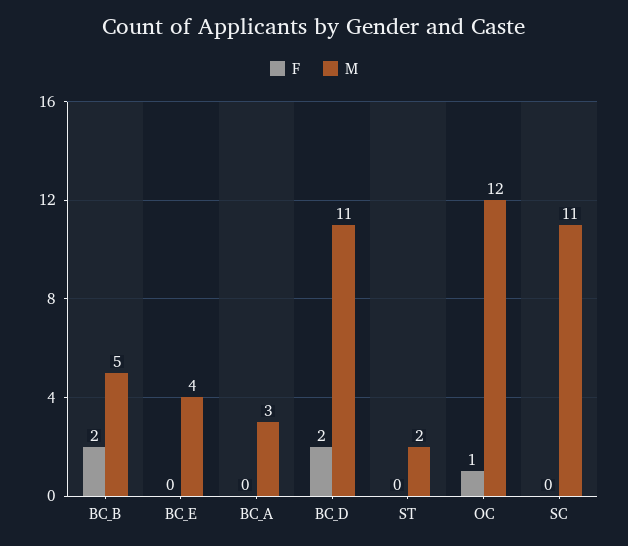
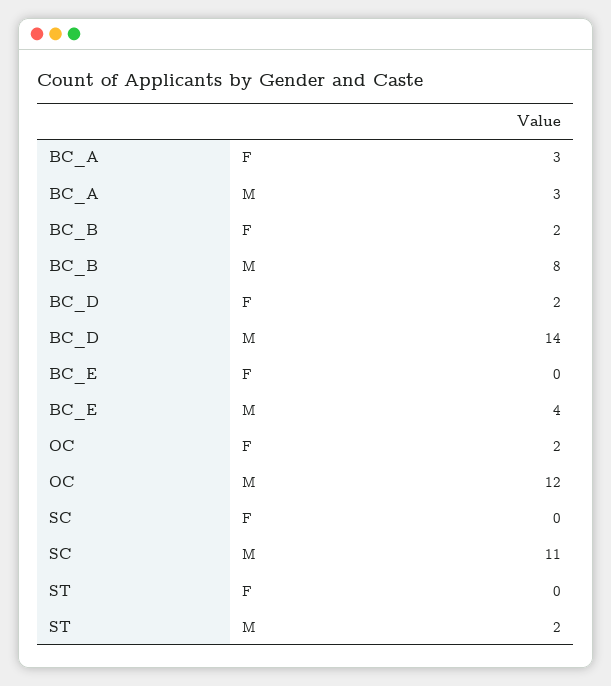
  {
    "F": {
      "BC_B": 2,
      "BC_E": 0,
-     "BC_A": 0,
+     "BC_A": 3,
      "BC_D": 2,
      "ST": 0,
-     "OC": 1,
+     "OC": 2,
      "SC": 0
    },
    "M": {
-     "BC_B": 5,
+     "BC_B": 8,
      "BC_E": 4,
      "BC_A": 3,
-     "BC_D": 11,
+     "BC_D": 14,
      "ST": 2,
      "OC": 12,
      "SC": 11
    }
  }

